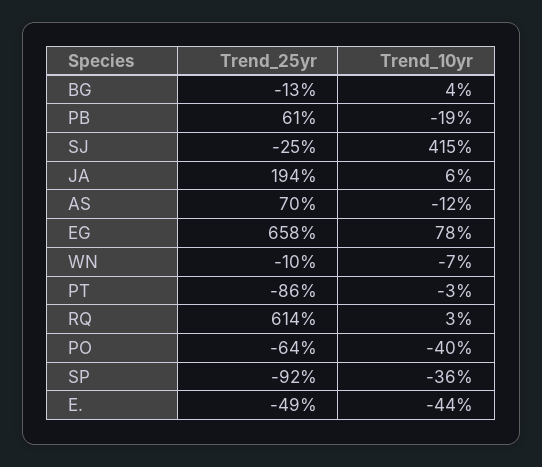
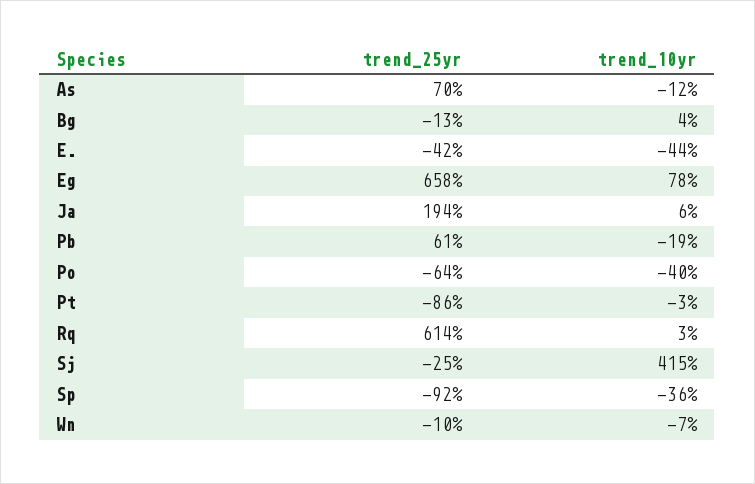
  {
    "Trend_25yr": {
      "BG": -13,
      "PB": 61,
      "SJ": -25,
      "JA": 194,
      "AS": 70,
      "EG": 658,
      "WN": -10,
      "PT": -86,
      "RQ": 614,
      "PO": -64,
      "SP": -92,
-     "E.": -49
+     "E.": -42
    },
    "Trend_10yr": {
      "BG": 4,
      "PB": -19,
      "SJ": 415,
      "JA": 6,
      "AS": -12,
      "EG": 78,
      "WN": -7,
      "PT": -3,
      "RQ": 3,
      "PO": -40,
      "SP": -36,
      "E.": -44
    }
  }

